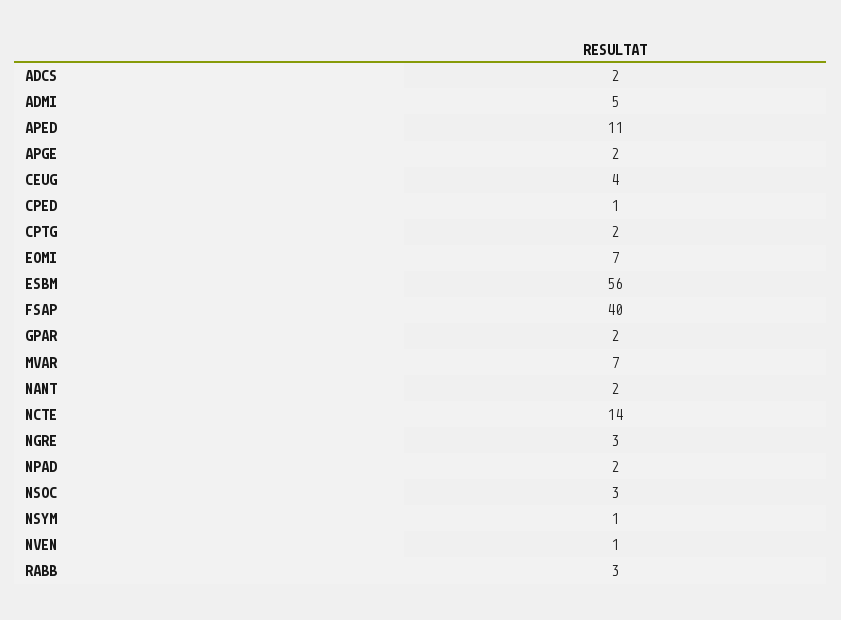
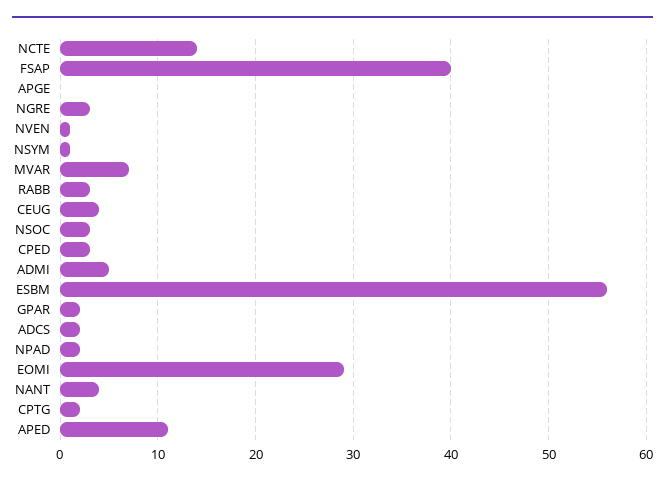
  {
    "ADCS": 2,
    "ADMI": 5,
    "APED": 11,
-   "APGE": 2,
+   "APGE": 0,
    "CEUG": 4,
-   "CPED": 1,
+   "CPED": 3,
    "CPTG": 2,
-   "EOMI": 7,
+   "EOMI": 29,
    "ESBM": 56,
    "FSAP": 40,
    "GPAR": 2,
    "MVAR": 7,
-   "NANT": 2,
+   "NANT": 4,
    "NCTE": 14,
    "NGRE": 3,
    "NPAD": 2,
    "NSOC": 3,
    "NSYM": 1,
    "NVEN": 1,
    "RABB": 3
  }

